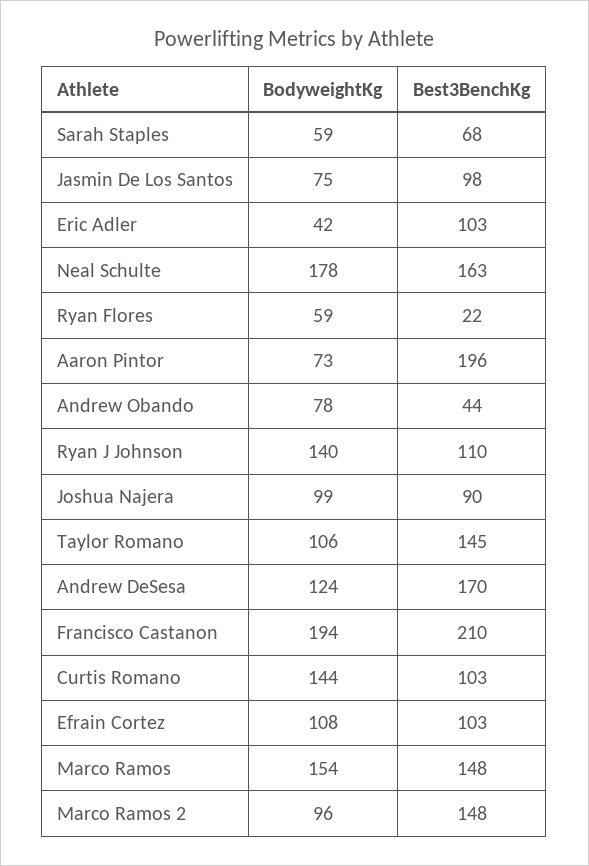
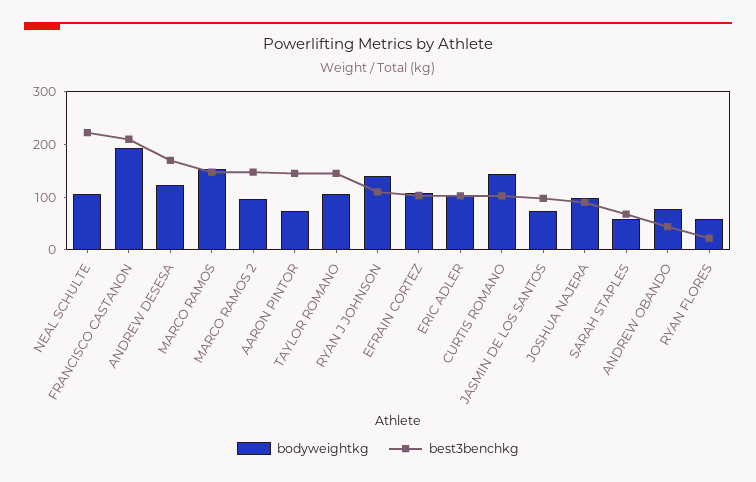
  {
    "BodyweightKg": {
      "Sarah Staples": 59,
      "Jasmin De Los Santos": 75,
-     "Eric Adler": 42,
+     "Eric Adler": 100,
-     "Neal Schulte": 178,
+     "Neal Schulte": 100,
      "Ryan Flores": 59,
      "Aaron Pintor": 73,
      "Andrew Obando": 78,
      "Ryan J Johnson": 140,
      "Joshua Najera": 99,
      "Taylor Romano": 106,
      "Andrew DeSesa": 124,
      "Francisco Castanon": 194,
      "Curtis Romano": 144,
      "Efrain Cortez": 108,
      "Marco Ramos": 154,
      "Marco Ramos 2": 96
    },
    "Best3BenchKg": {
      "Sarah Staples": 68,
      "Jasmin De Los Santos": 98,
      "Eric Adler": 103,
-     "Neal Schulte": 163,
+     "Neal Schulte": 220,
      "Ryan Flores": 22,
-     "Aaron Pintor": 196,
+     "Aaron Pintor": 140,
      "Andrew Obando": 44,
      "Ryan J Johnson": 110,
      "Joshua Najera": 90,
      "Taylor Romano": 145,
      "Andrew DeSesa": 170,
      "Francisco Castanon": 210,
      "Curtis Romano": 103,
      "Efrain Cortez": 103,
      "Marco Ramos": 148,
      "Marco Ramos 2": 148
    }
  }

